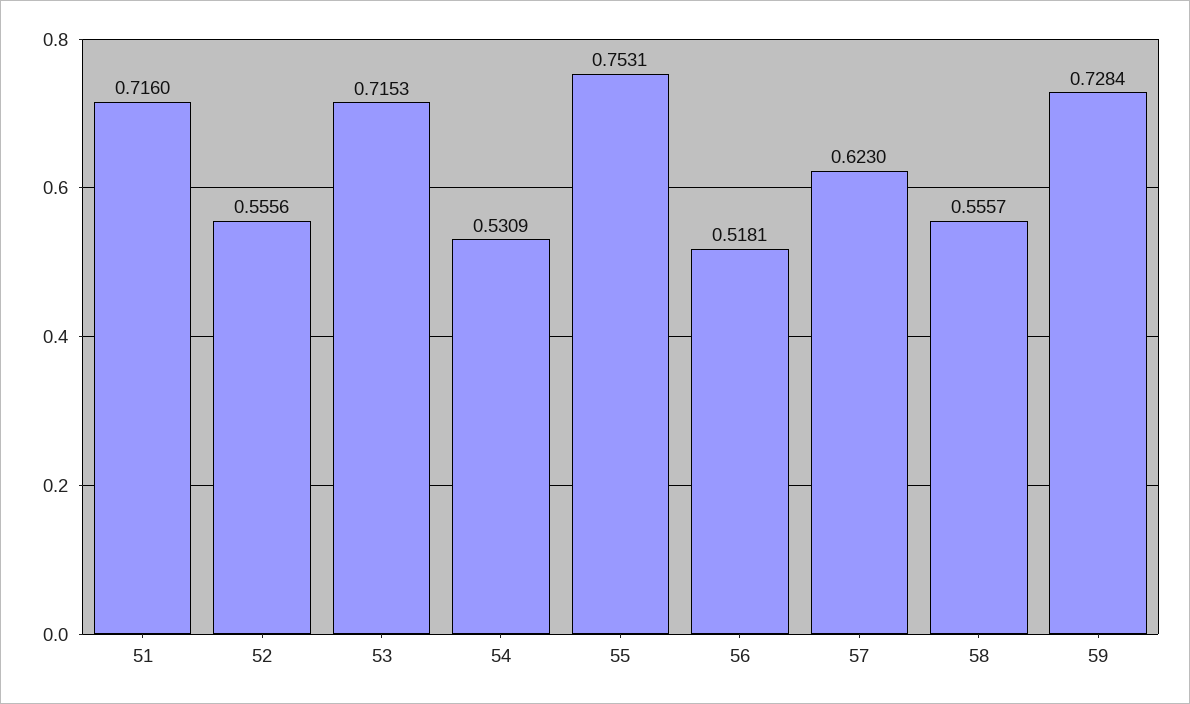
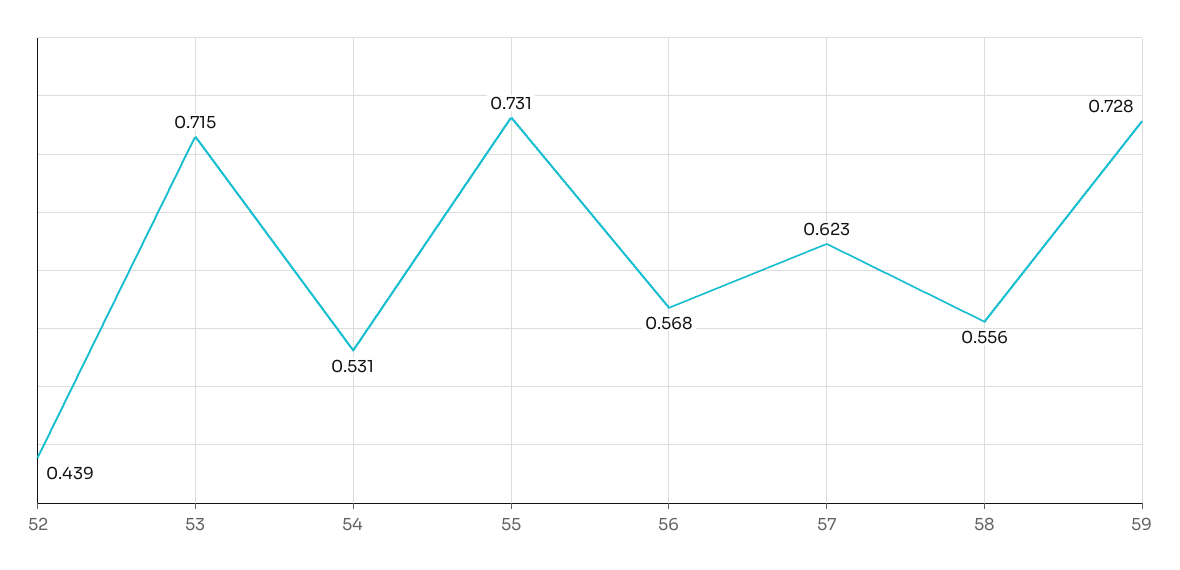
  {
-   "51": 0.716,
-   "52": 0.5556,
+   "52": 0.439,
    "53": 0.7153,
    "54": 0.5309,
-   "55": 0.7531,
+   "55": 0.731,
-   "56": 0.5181,
+   "56": 0.568,
    "57": 0.623,
    "58": 0.5557,
    "59": 0.7284
  }

